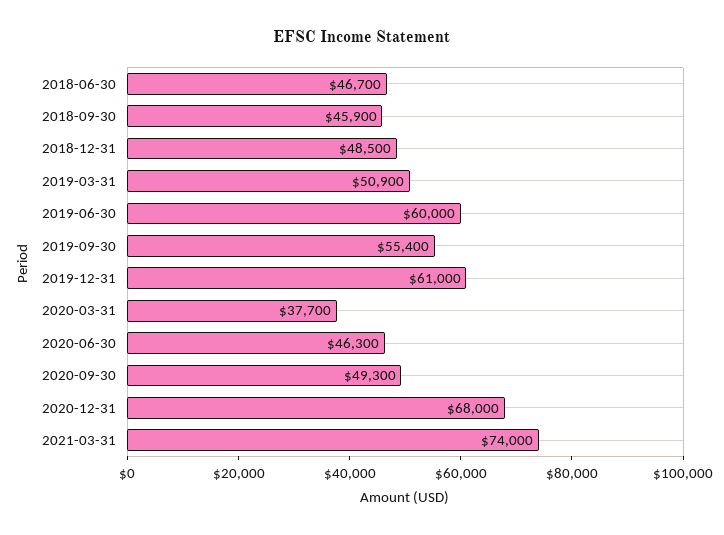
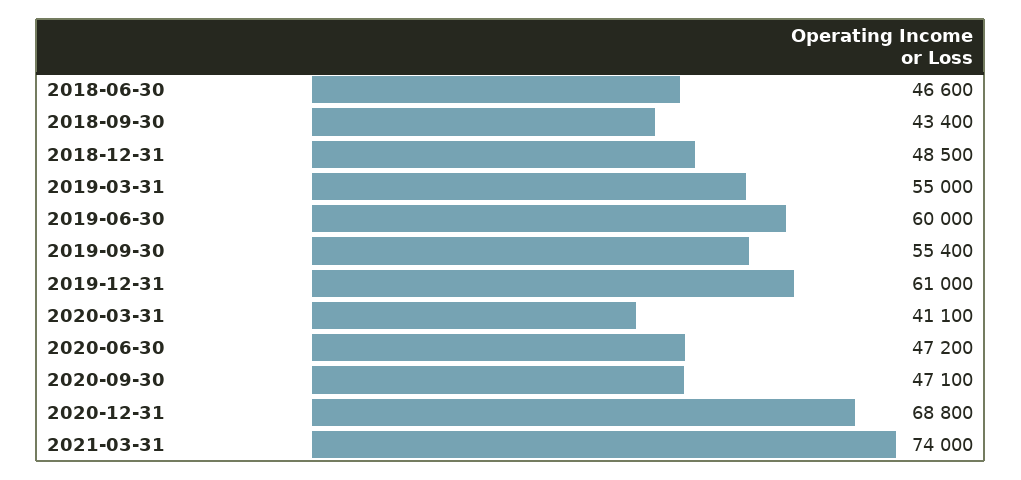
  {
-   "2018-06-30": 46700,
+   "2018-06-30": 46600,
-   "2018-09-30": 45900,
+   "2018-09-30": 43400,
    "2018-12-31": 48500,
-   "2019-03-31": 50900,
+   "2019-03-31": 55000,
    "2019-06-30": 60000,
    "2019-09-30": 55400,
    "2019-12-31": 61000,
-   "2020-03-31": 37700,
+   "2020-03-31": 41100,
-   "2020-06-30": 46300,
+   "2020-06-30": 47200,
-   "2020-09-30": 49300,
+   "2020-09-30": 47100,
-   "2020-12-31": 68000,
+   "2020-12-31": 68800,
    "2021-03-31": 74000
  }

